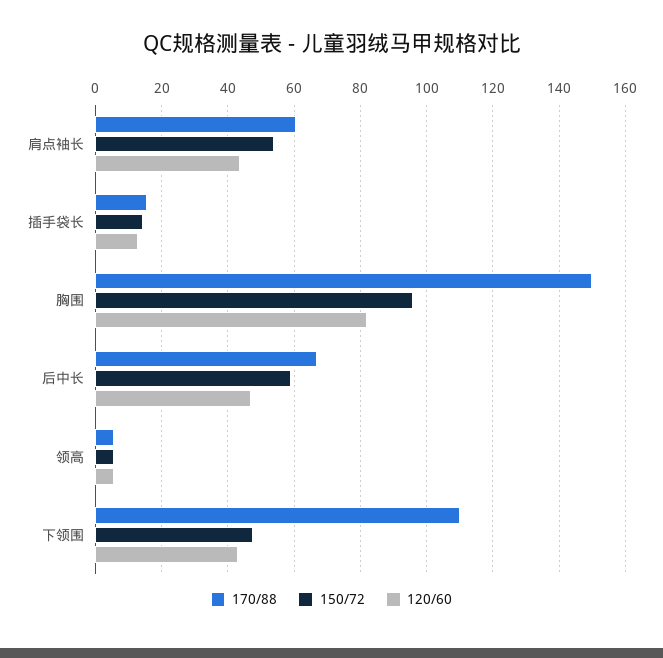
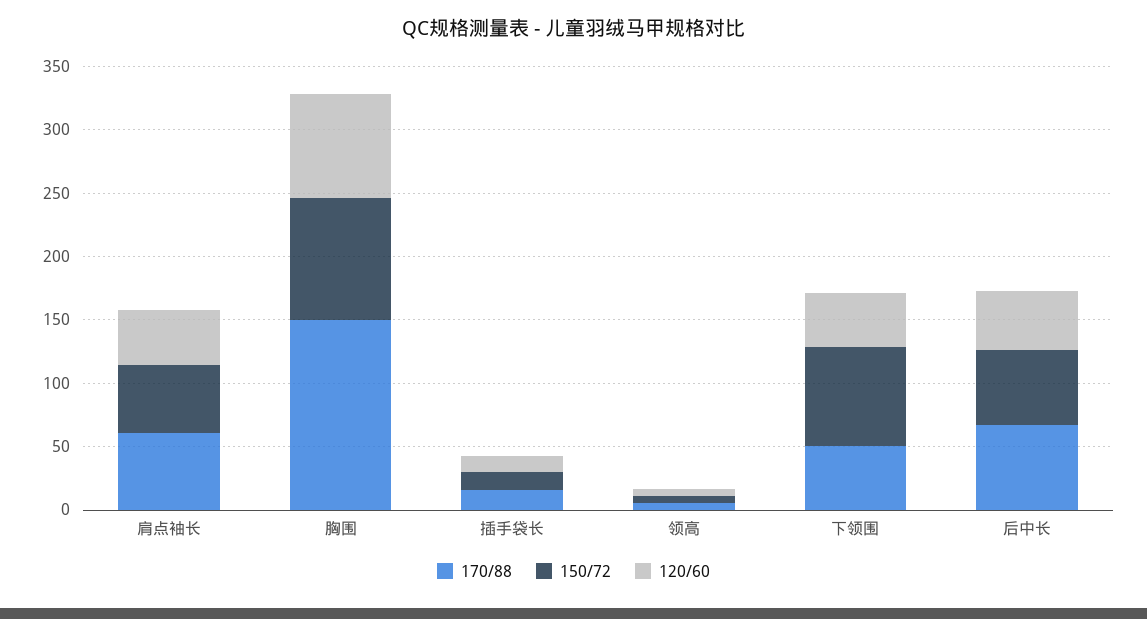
  {
    "170/88": {
      "肩点袖长": 60,
      "插手袋长": 16,
      "胸围": 150,
      "后中长": 68,
      "领高": 6,
-     "下领围": 110
+     "下领围": 50
    },
    "150/72": {
      "肩点袖长": 54,
      "插手袋长": 14,
      "胸围": 96,
      "后中长": 60,
      "领高": 6,
-     "下领围": 48
+     "下领围": 80
    },
    "120/60": {
      "肩点袖长": 44,
      "插手袋长": 14,
      "胸围": 82,
      "后中长": 48,
      "领高": 6,
      "下领围": 44
    }
  }

